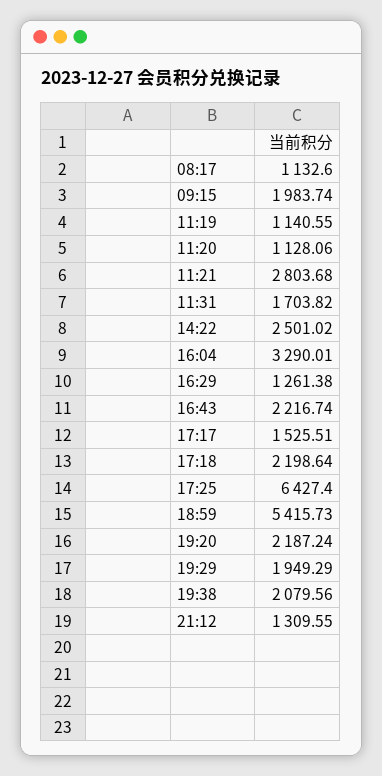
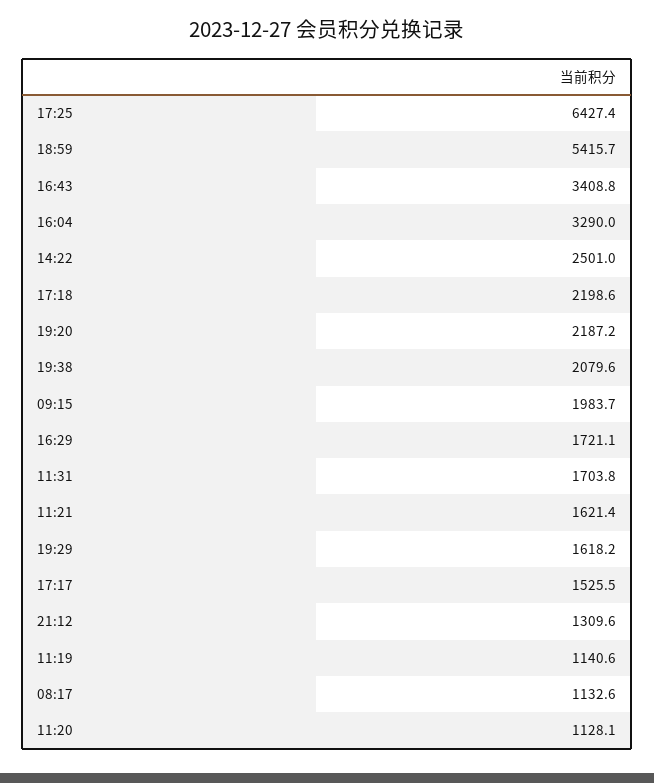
  {
    "08:17": 1132.6,
    "09:15": 1983.74,
    "11:19": 1140.55,
    "11:20": 1128.06,
-   "11:21": 2803.68,
+   "11:21": 1621.4,
    "11:31": 1703.82,
    "14:22": 2501.02,
    "16:04": 3290.01,
-   "16:29": 1261.38,
+   "16:29": 1721.1,
-   "16:43": 2216.74,
+   "16:43": 3408.8,
    "17:17": 1525.51,
    "17:18": 2198.64,
    "17:25": 6427.4,
    "18:59": 5415.73,
    "19:20": 2187.24,
-   "19:29": 1949.29,
+   "19:29": 1618.2,
    "19:38": 2079.56,
    "21:12": 1309.55
  }

